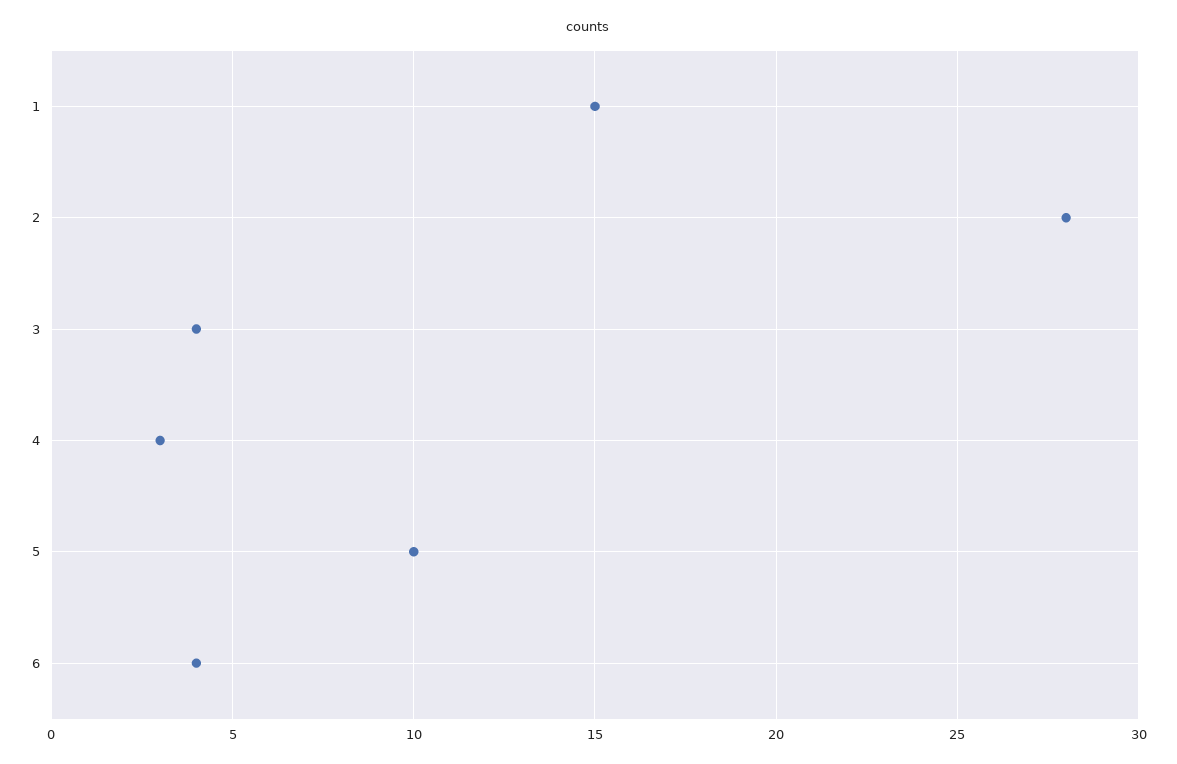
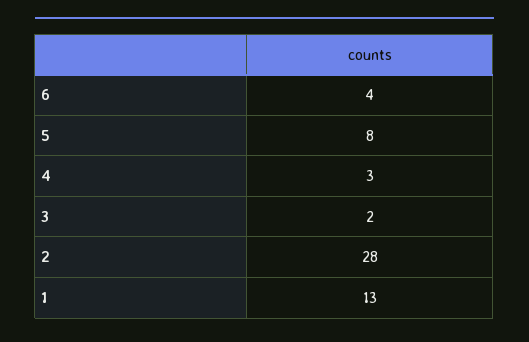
  {
-   "1": 15,
+   "1": 13,
    "2": 28,
-   "3": 4,
+   "3": 2,
    "4": 3,
-   "5": 10,
+   "5": 8,
    "6": 4
  }

